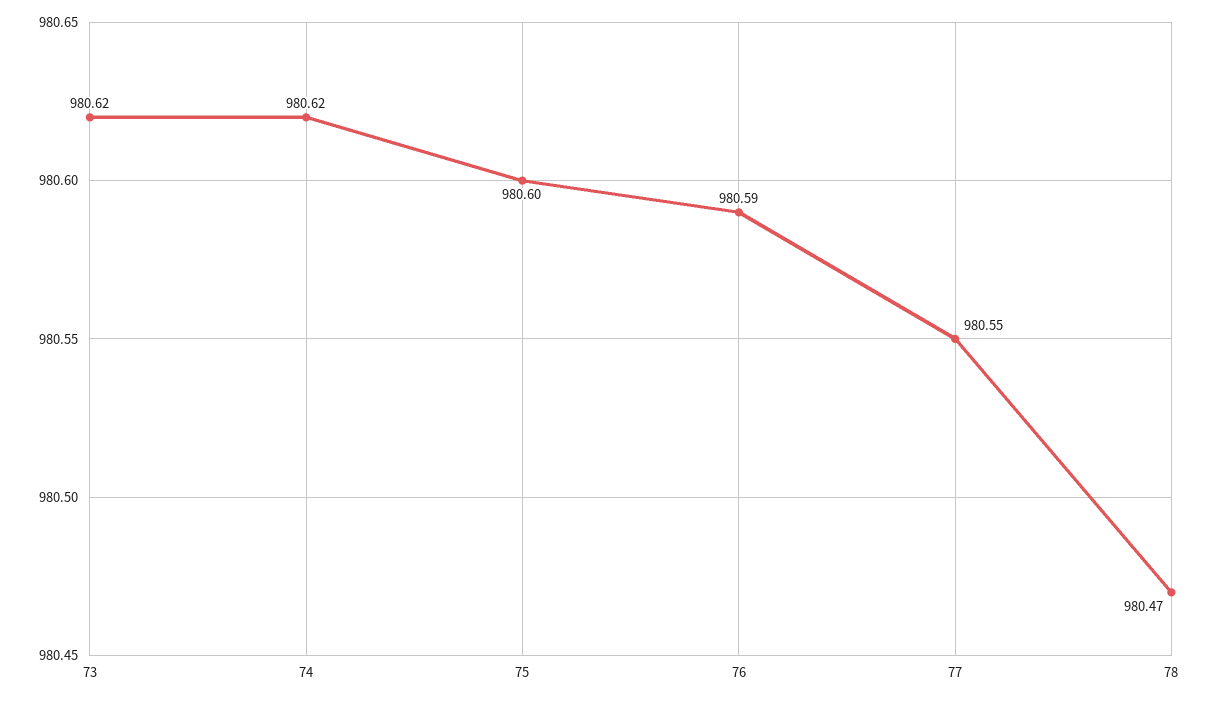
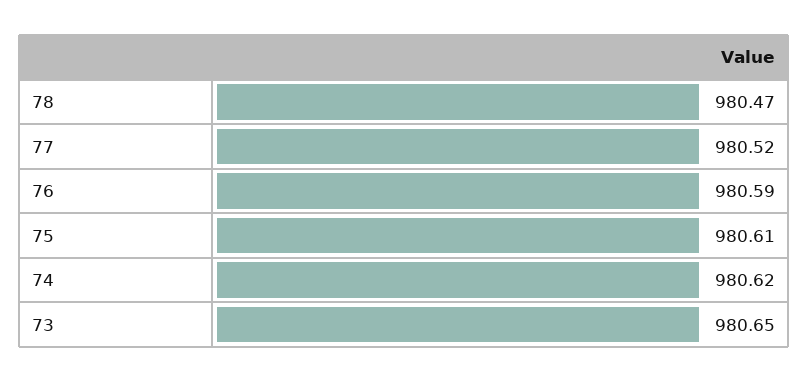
  {
-   "73": 980.62,
+   "73": 980.65,
    "74": 980.62,
-   "75": 980.6,
+   "75": 980.61,
    "76": 980.59,
-   "77": 980.55,
+   "77": 980.52,
    "78": 980.47
  }

